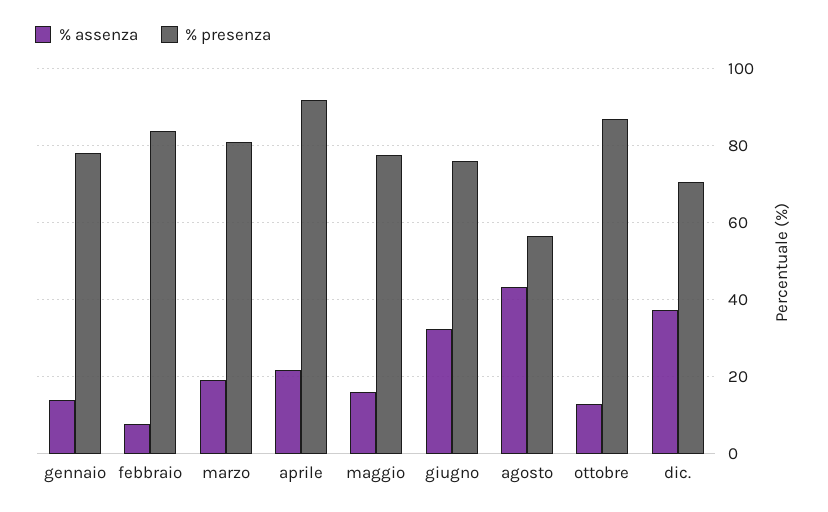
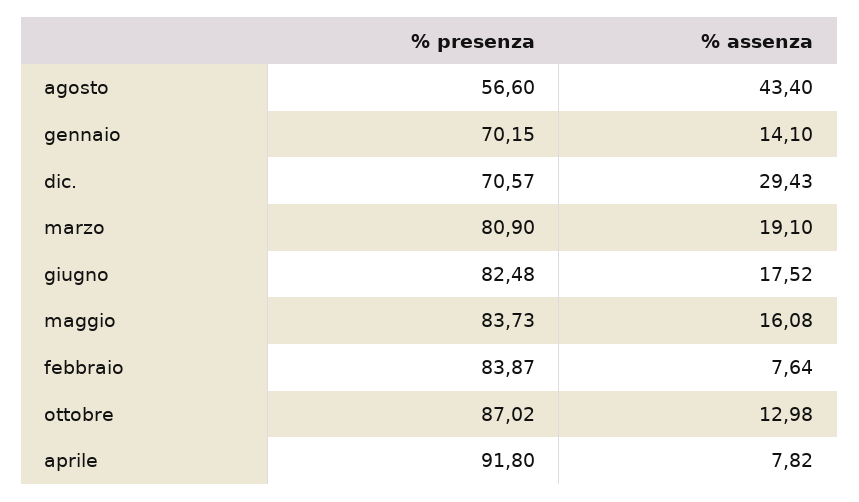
  {
    "% assenza": {
      "gennaio": 14.1,
      "febbraio": 7.64,
      "marzo": 19.1,
-     "aprile": 22,
+     "aprile": 7.82,
      "maggio": 16.08,
-     "giugno": 32,
+     "giugno": 17.52,
      "agosto": 43.4,
      "ottobre": 12.98,
-     "dic.": 38
+     "dic.": 29.43
    },
    "% presenza": {
-     "gennaio": 78,
+     "gennaio": 70.15,
      "febbraio": 83.87,
      "marzo": 80.9,
      "aprile": 91.8,
-     "maggio": 78,
+     "maggio": 83.73,
-     "giugno": 76,
+     "giugno": 82.48,
      "agosto": 56.6,
      "ottobre": 87.02,
      "dic.": 70.57
    }
  }

